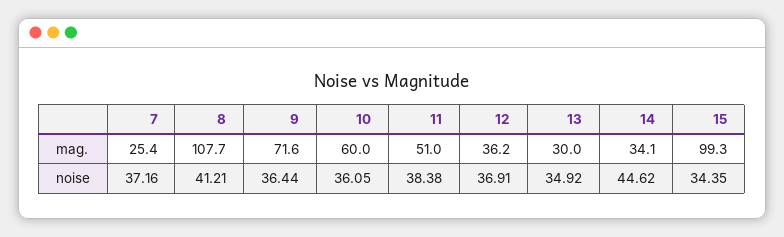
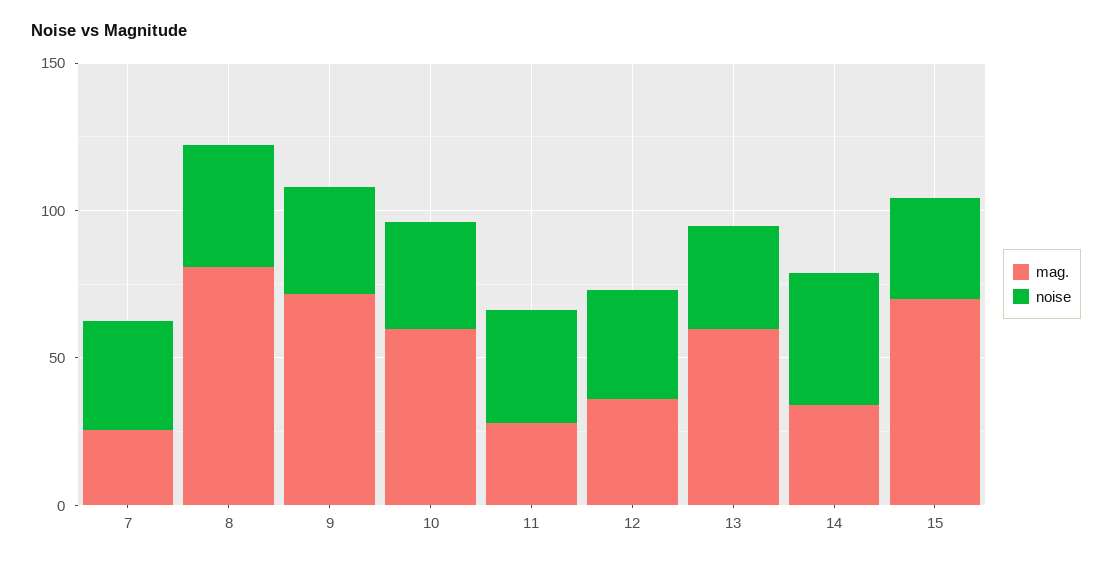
  {
    "mag.": {
      "7": 25.4,
-     "8": 107.7,
+     "8": 80,
      "9": 71.6,
      "10": 60,
-     "11": 51,
+     "11": 30,
      "12": 36.2,
-     "13": 30,
+     "13": 60,
      "14": 34.1,
-     "15": 99.3
+     "15": 70
    },
    "noise": {
      "7": 37.16,
      "8": 41.21,
      "9": 36.44,
      "10": 36.05,
      "11": 38.38,
      "12": 36.91,
      "13": 34.92,
      "14": 44.62,
      "15": 34.35
    }
  }

